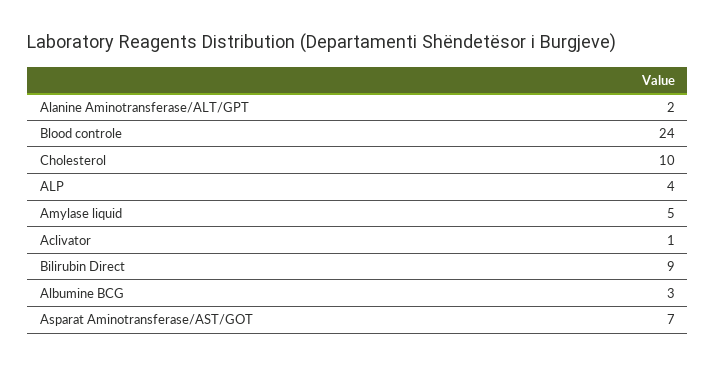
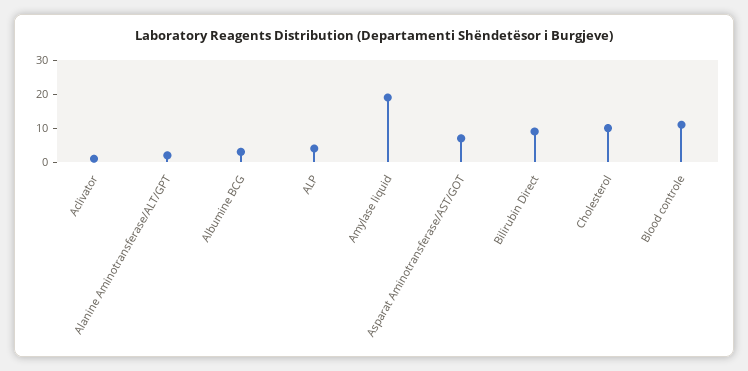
  {
    "Alanine Aminotransferase/ALT/GPT": 2,
-   "Blood controle": 24,
+   "Blood controle": 10,
    "Cholesterol": 10,
    "ALP": 4,
-   "Amylase liquid": 5,
+   "Amylase liquid": 20,
    "Aclivator": 1,
    "Bilirubin Direct": 9,
    "Albumine BCG": 3,
    "Asparat Aminotransferase/AST/GOT": 7
  }

